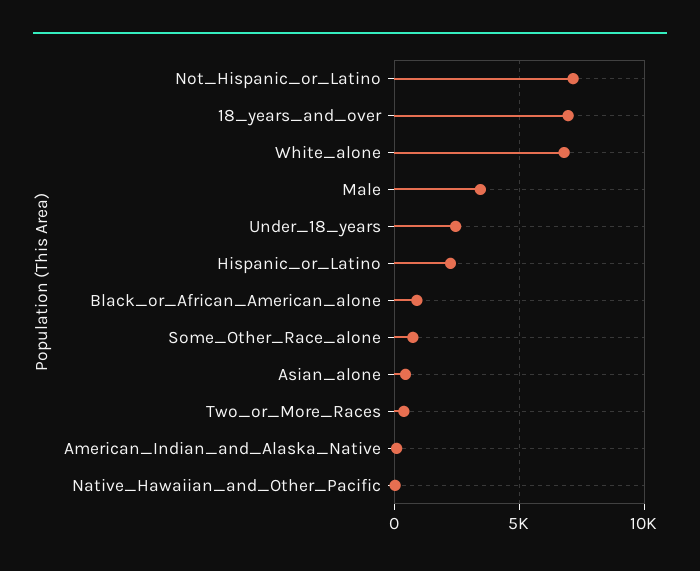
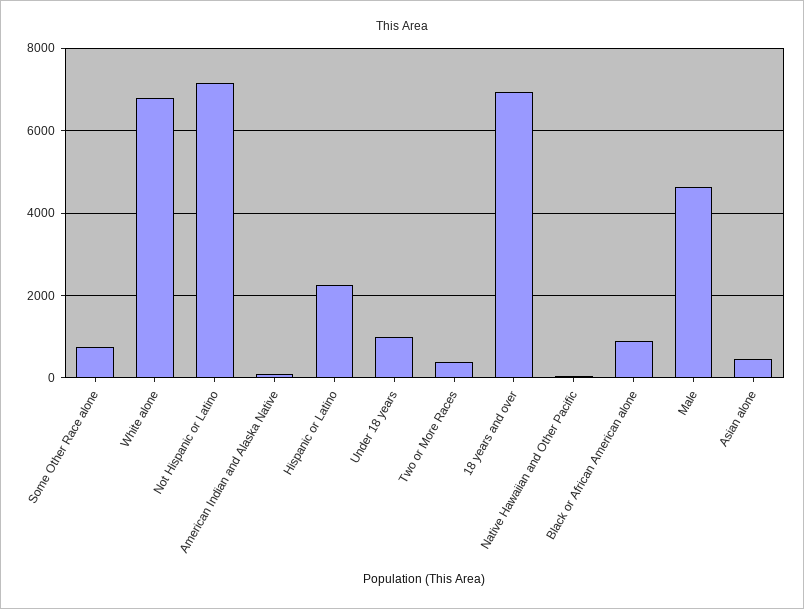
  {
    "Not_Hispanic_or_Latino": 7200,
    "18_years_and_over": 7000,
    "White_alone": 6800,
-   "Male": 3500,
+   "Male": 4600,
-   "Under_18_years": 2500,
+   "Under_18_years": 1000,
    "Hispanic_or_Latino": 2200,
    "Black_or_African_American_alone": 1000,
    "Some_Other_Race_alone": 800,
    "Asian_alone": 400,
    "Two_or_More_Races": 400,
    "American_Indian_and_Alaska_Native": 0,
    "Native_Hawaiian_and_Other_Pacific": 0
  }

